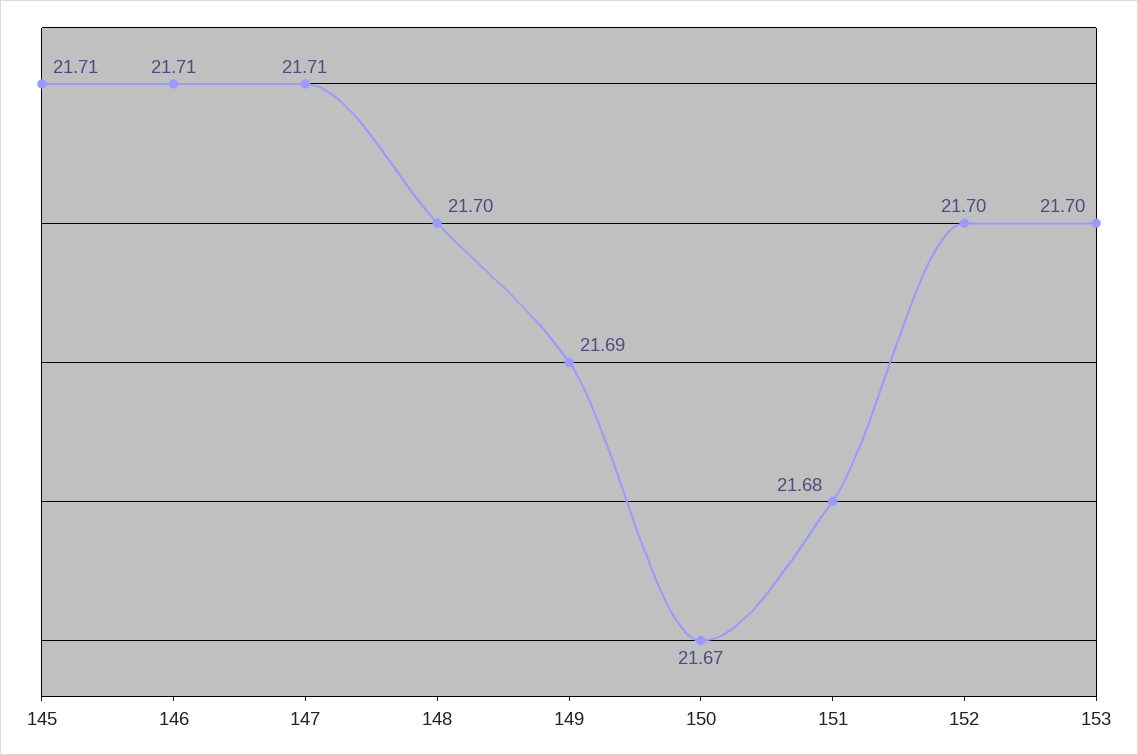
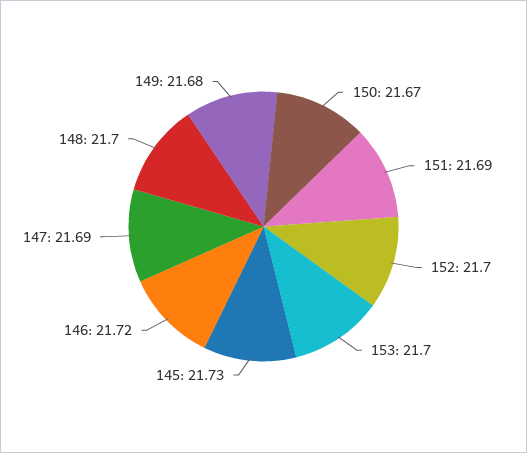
  {
-   "145": 21.71,
+   "145": 21.73,
-   "146": 21.71,
+   "146": 21.72,
-   "147": 21.71,
+   "147": 21.69,
    "148": 21.7,
-   "149": 21.69,
+   "149": 21.68,
    "150": 21.67,
-   "151": 21.68,
+   "151": 21.69,
    "152": 21.7,
    "153": 21.7
  }

